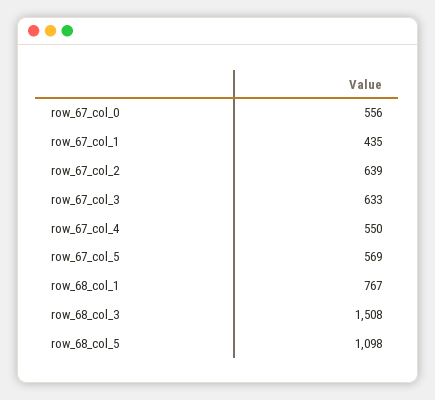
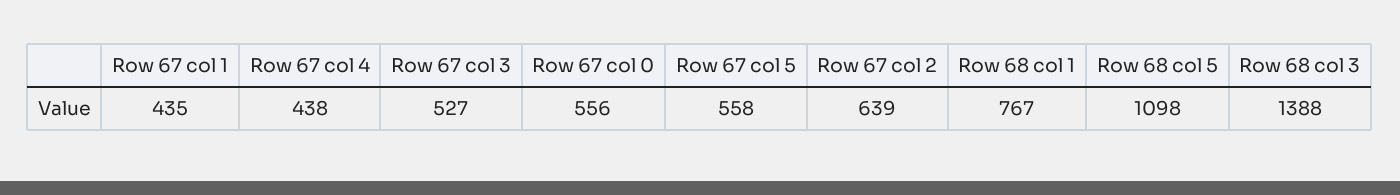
  {
    "row_67_col_0": 556,
    "row_67_col_1": 435,
    "row_67_col_2": 639,
-   "row_67_col_3": 633,
+   "row_67_col_3": 527,
-   "row_67_col_4": 550,
+   "row_67_col_4": 438,
-   "row_67_col_5": 569,
+   "row_67_col_5": 558,
    "row_68_col_1": 767,
-   "row_68_col_3": 1508,
+   "row_68_col_3": 1388,
    "row_68_col_5": 1098
  }

